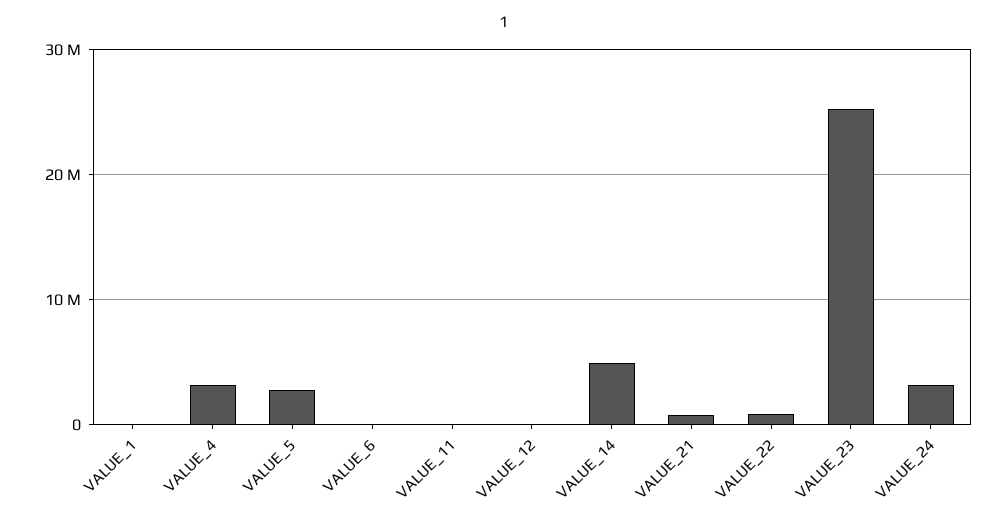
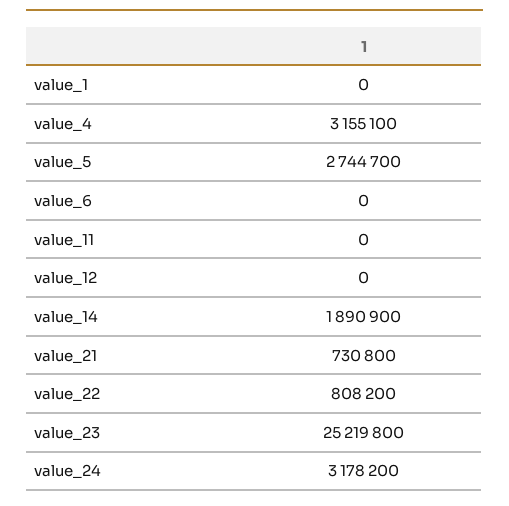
  {
    "VALUE_1": 0,
    "VALUE_4": 3155100,
    "VALUE_5": 2744700,
    "VALUE_6": 0,
    "VALUE_11": 0,
    "VALUE_12": 0,
-   "VALUE_14": 5000000,
+   "VALUE_14": 1890900,
    "VALUE_21": 730800,
    "VALUE_22": 808200,
    "VALUE_23": 25219800,
    "VALUE_24": 3178200
  }

